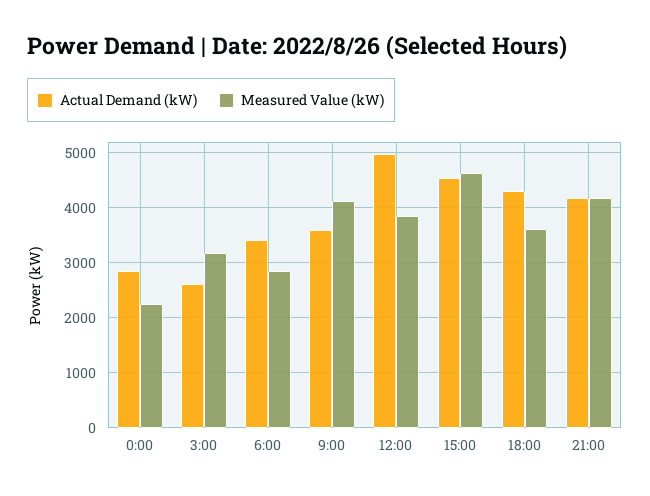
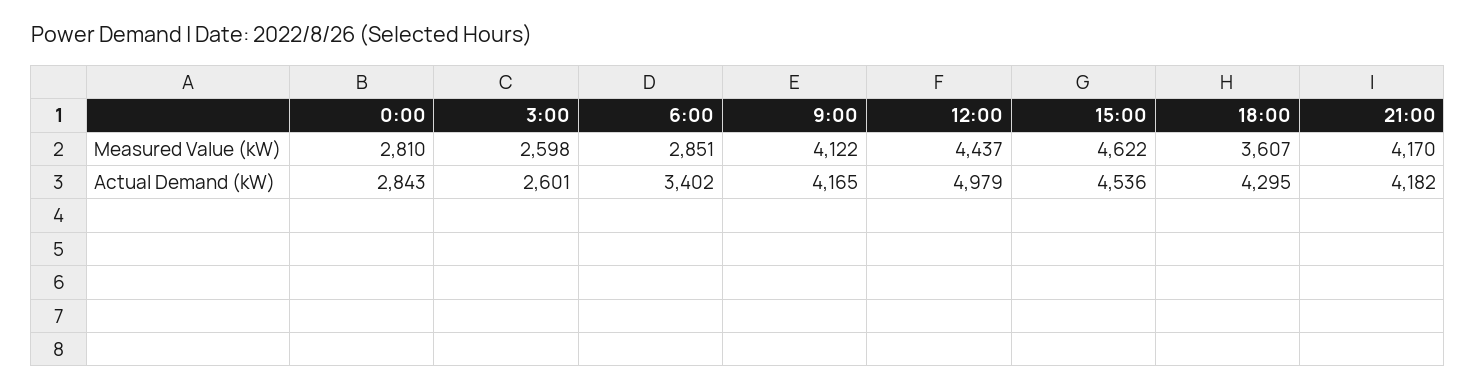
  {
    "Actual Demand (kW)": {
      "0:00": 2843,
      "3:00": 2601,
      "6:00": 3402,
-     "9:00": 3600,
+     "9:00": 4165,
      "12:00": 4979,
      "15:00": 4536,
      "18:00": 4295,
      "21:00": 4182
    },
    "Measured Value (kW)": {
-     "0:00": 2200,
+     "0:00": 2810,
-     "3:00": 3200,
+     "3:00": 2598,
      "6:00": 2851,
      "9:00": 4122,
-     "12:00": 3800,
+     "12:00": 4437,
      "15:00": 4622,
      "18:00": 3607,
      "21:00": 4170
    }
  }

